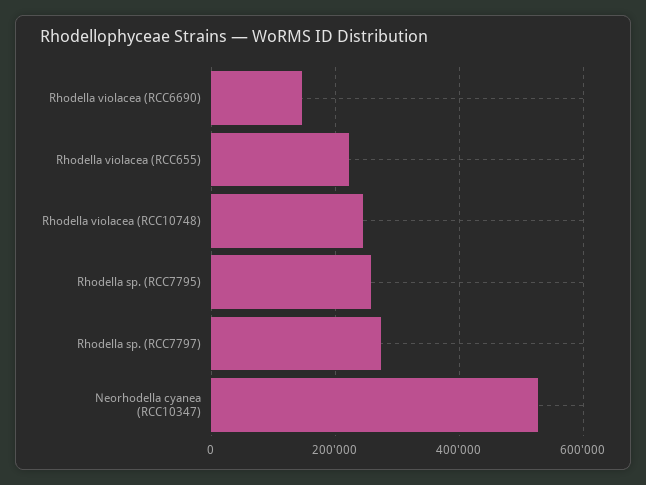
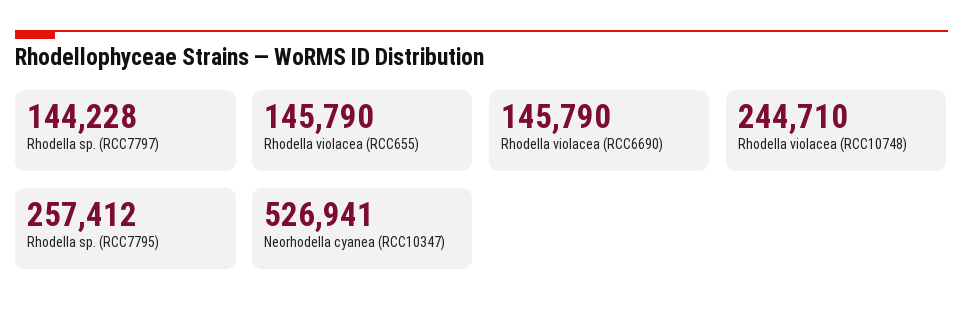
  {
    "Rhodella violacea (RCC6690)": 145790,
-   "Rhodella violacea (RCC655)": 220000,
+   "Rhodella violacea (RCC655)": 145790,
    "Rhodella violacea (RCC10748)": 244710,
    "Rhodella sp. (RCC7795)": 257412,
-   "Rhodella sp. (RCC7797)": 280000,
+   "Rhodella sp. (RCC7797)": 144228,
    "Neorhodella cyanea (RCC10347)": 526941
  }

